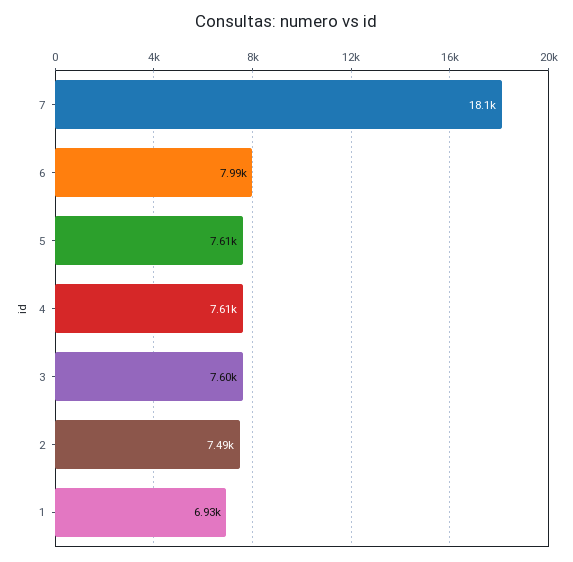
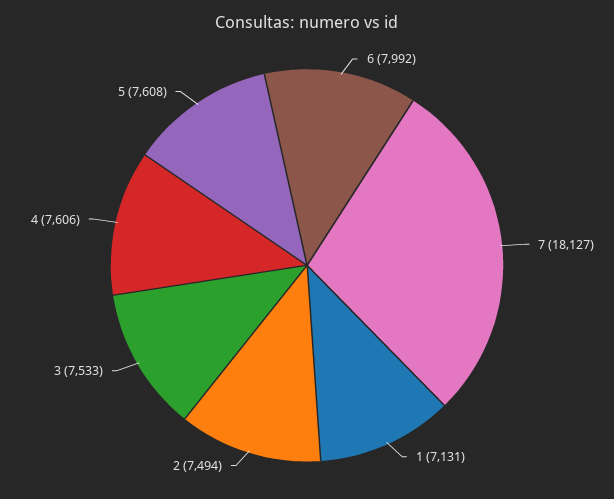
  {
    "7": 18127,
    "6": 7992,
    "5": 7608,
    "4": 7606,
-   "3": 7600,
+   "3": 7533,
    "2": 7494,
-   "1": 6930
+   "1": 7131
  }

